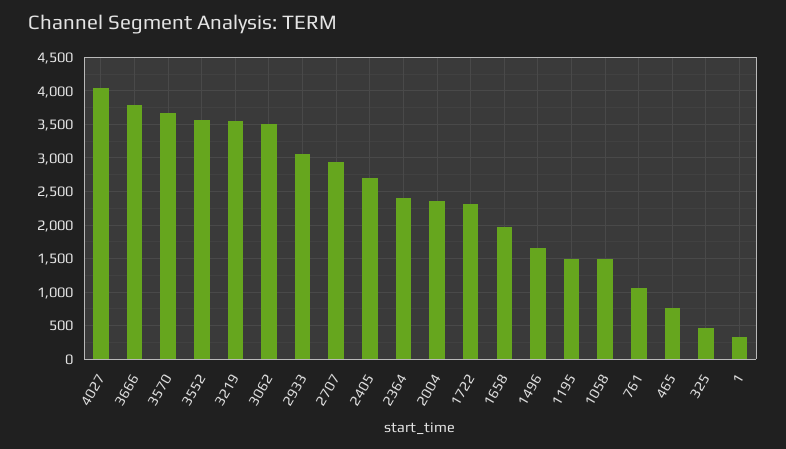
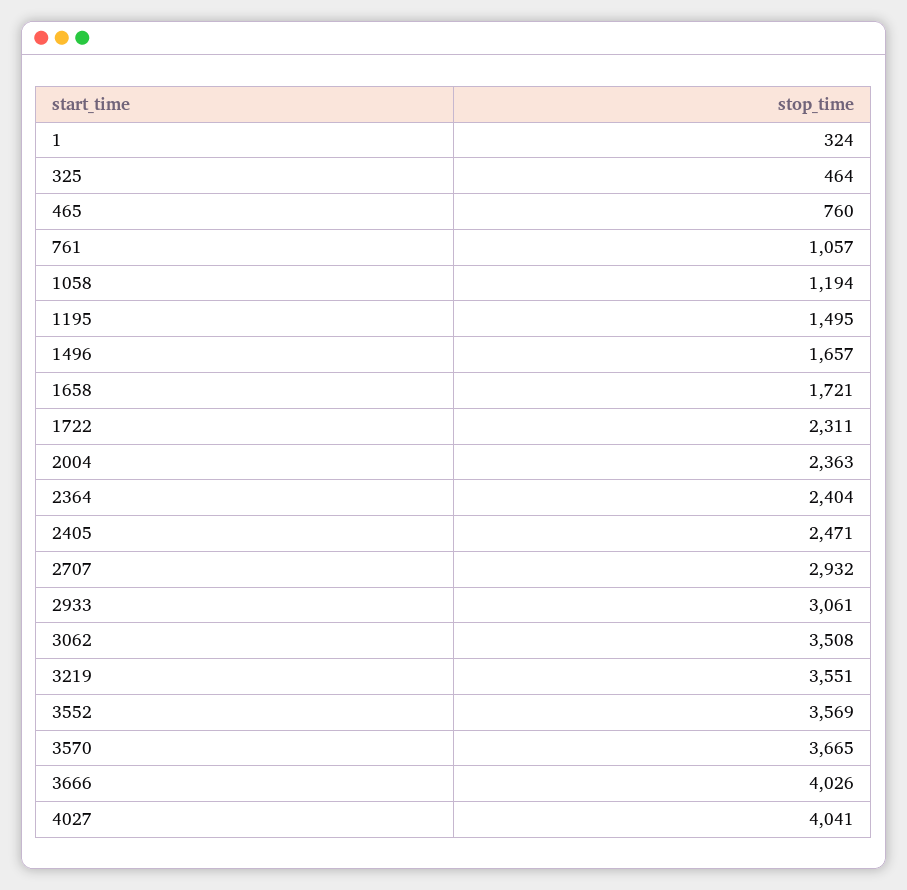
  {
    "4027": 4041,
-   "3666": 3800,
+   "3666": 4026,
    "3570": 3665,
    "3552": 3569,
    "3219": 3551,
    "3062": 3508,
    "2933": 3061,
    "2707": 2932,
-   "2405": 2700,
+   "2405": 2471,
    "2364": 2404,
    "2004": 2363,
    "1722": 2311,
-   "1658": 2000,
+   "1658": 1721,
    "1496": 1657,
    "1195": 1495,
-   "1058": 1500,
+   "1058": 1194,
    "761": 1057,
    "465": 760,
    "325": 464,
    "1": 324
  }

